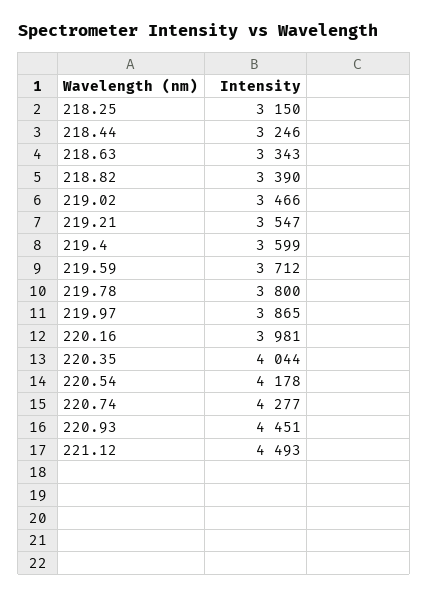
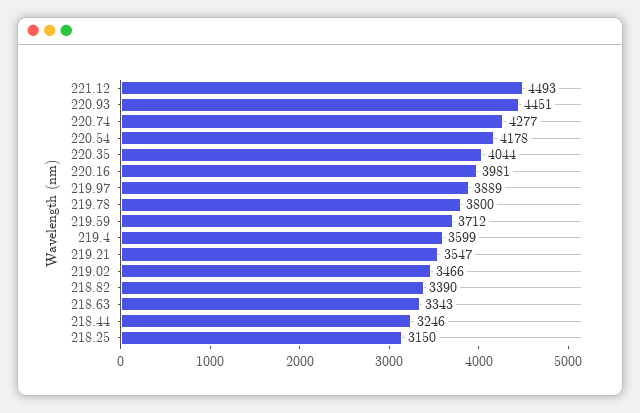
  {
    "218.25": 3150,
    "218.44": 3246,
    "218.63": 3343,
    "218.82": 3390,
    "219.02": 3466,
    "219.21": 3547,
    "219.4": 3599,
    "219.59": 3712,
    "219.78": 3800,
-   "219.97": 3865,
+   "219.97": 3889,
    "220.16": 3981,
    "220.35": 4044,
    "220.54": 4178,
    "220.74": 4277,
    "220.93": 4451,
    "221.12": 4493
  }

